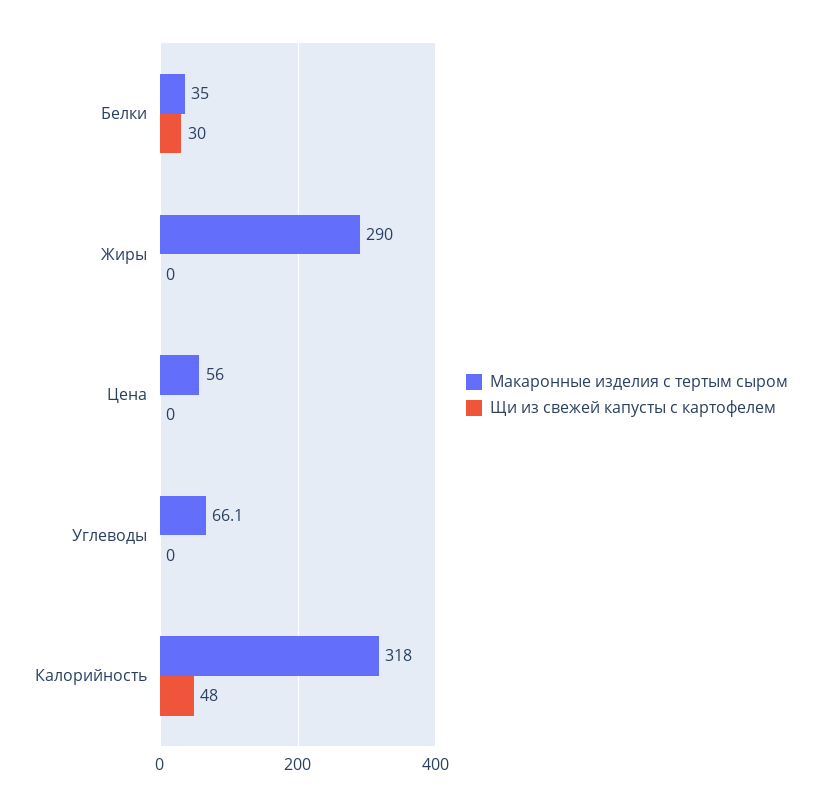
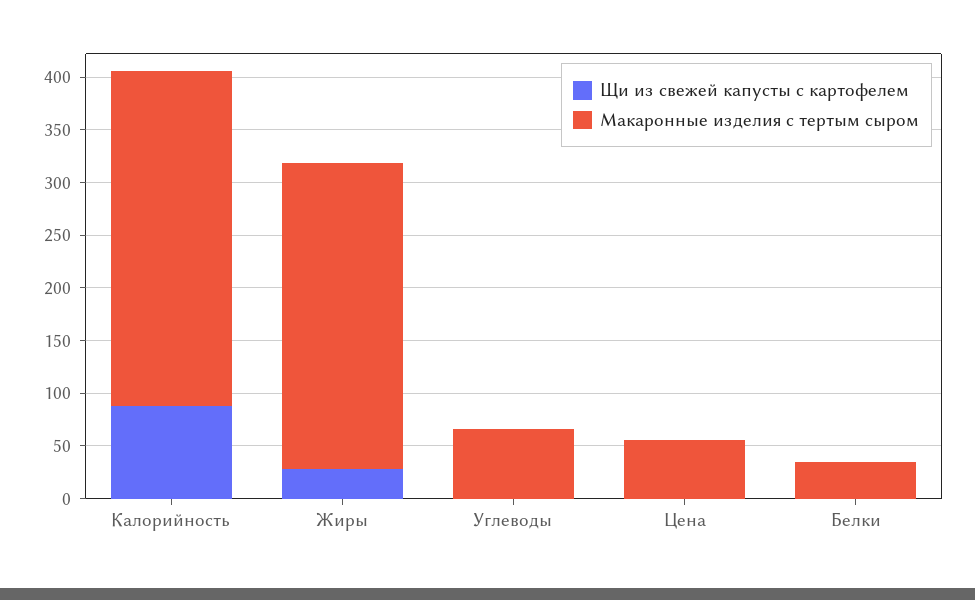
  {
    "Макаронные изделия с тертым сыром": {
      "Белки": 35,
      "Жиры": 290,
      "Цена": 56,
      "Углеводы": 66.1,
      "Калорийность": 318
    },
    "Щи из свежей капусты с картофелем": {
-     "Белки": 30,
+     "Белки": 0,
-     "Жиры": 0,
+     "Жиры": 30,
      "Цена": 0,
      "Углеводы": 0,
-     "Калорийность": 48
+     "Калорийность": 90
    }
  }

